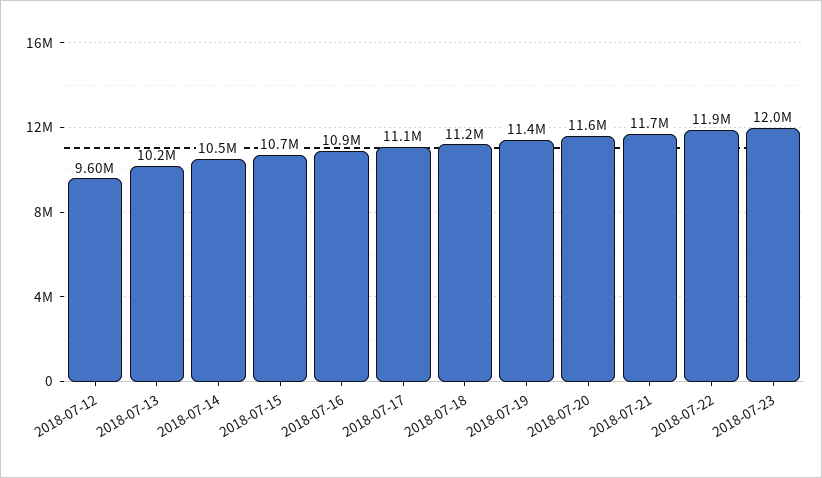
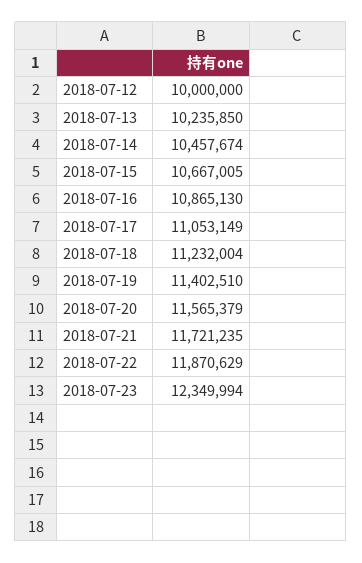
  {
-   "2018-07-12": 9600000,
+   "2018-07-12": 10000000,
    "2018-07-13": 10235850,
    "2018-07-14": 10457674,
    "2018-07-15": 10667005,
    "2018-07-16": 10865130,
    "2018-07-17": 11053149,
    "2018-07-18": 11232004,
    "2018-07-19": 11402510,
    "2018-07-20": 11565379,
    "2018-07-21": 11721235,
    "2018-07-22": 11870629,
-   "2018-07-23": 12000000
+   "2018-07-23": 12349994
  }

